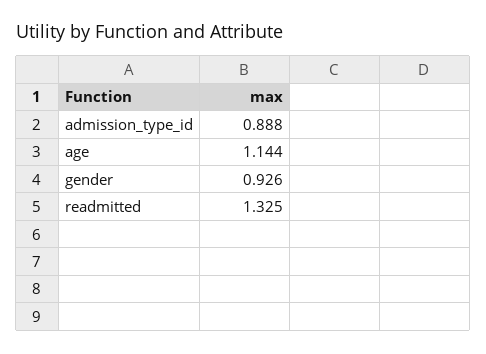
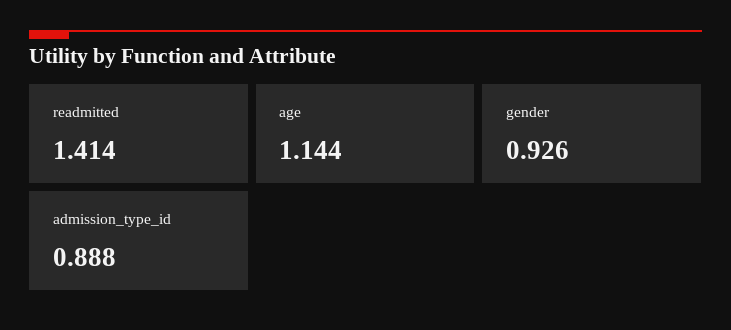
  {
    "admission_type_id": 0.888,
    "age": 1.144,
    "gender": 0.926,
-   "readmitted": 1.325
+   "readmitted": 1.414
  }

